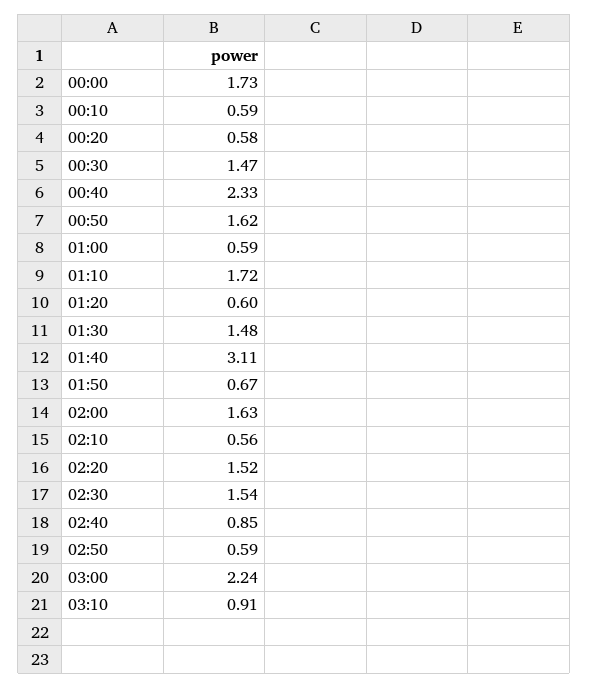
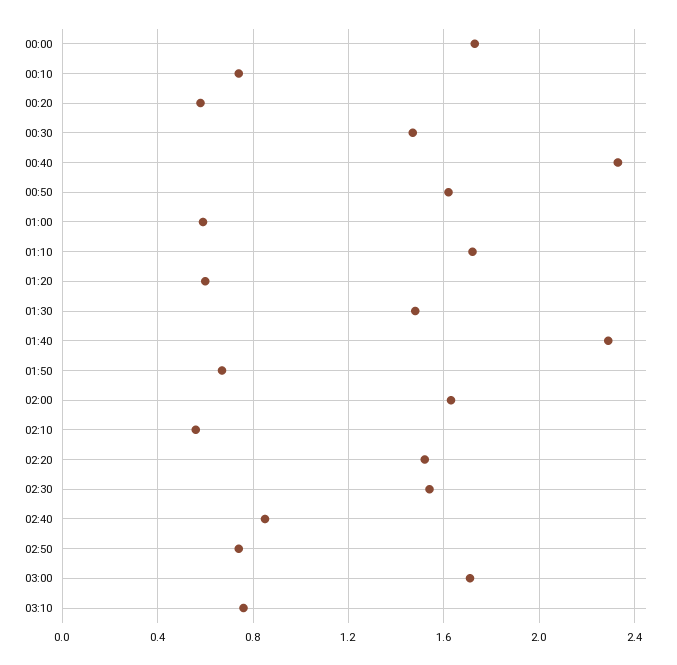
  {
    "00:00": 1.73,
-   "00:10": 0.59,
+   "00:10": 0.75,
    "00:20": 0.58,
    "00:30": 1.47,
    "00:40": 2.33,
    "00:50": 1.62,
    "01:00": 0.59,
    "01:10": 1.72,
    "01:20": 0.6,
    "01:30": 1.48,
-   "01:40": 3.11,
+   "01:40": 2.3,
    "01:50": 0.67,
    "02:00": 1.63,
    "02:10": 0.56,
    "02:20": 1.52,
    "02:30": 1.54,
    "02:40": 0.85,
-   "02:50": 0.59,
+   "02:50": 0.75,
-   "03:00": 2.24,
+   "03:00": 1.7,
-   "03:10": 0.91
+   "03:10": 0.75
  }

